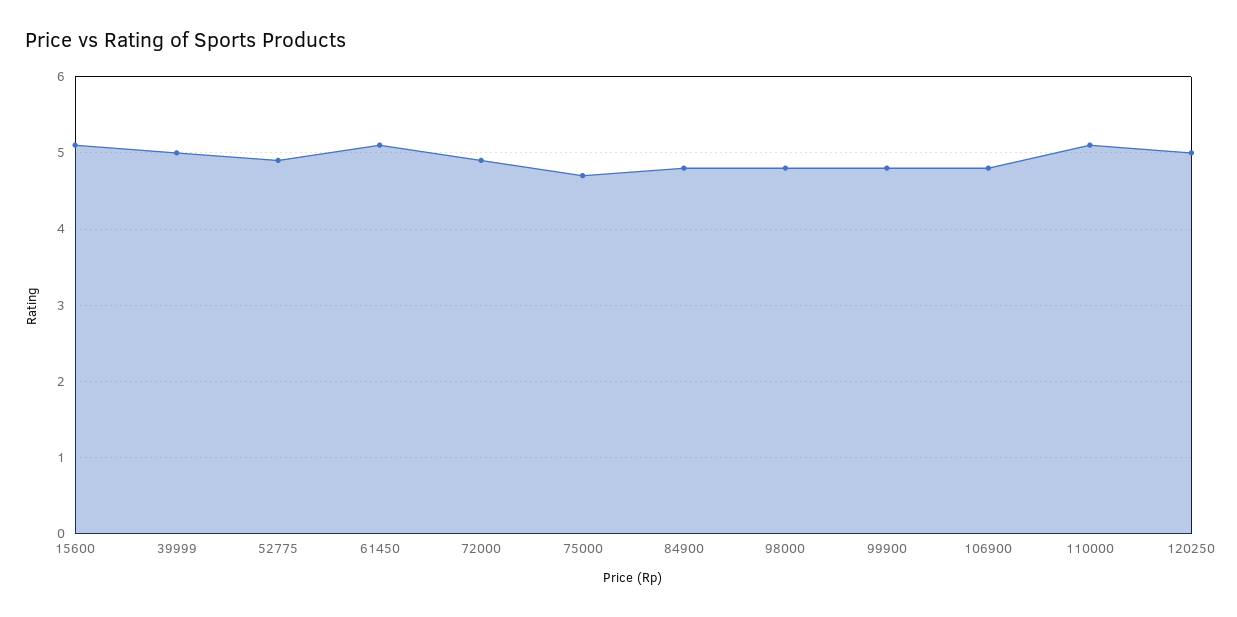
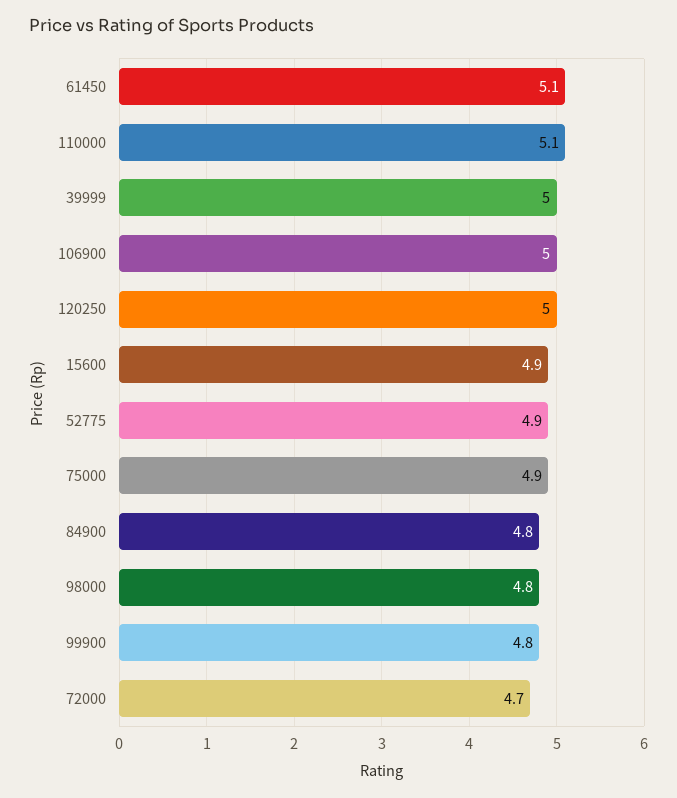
  {
-   "15600": 5.1,
+   "15600": 4.9,
    "39999": 5,
    "52775": 4.9,
    "61450": 5.1,
-   "72000": 4.9,
+   "72000": 4.7,
-   "75000": 4.7,
+   "75000": 4.9,
    "84900": 4.8,
    "98000": 4.8,
    "99900": 4.8,
-   "106900": 4.8,
+   "106900": 5,
    "110000": 5.1,
    "120250": 5
  }

